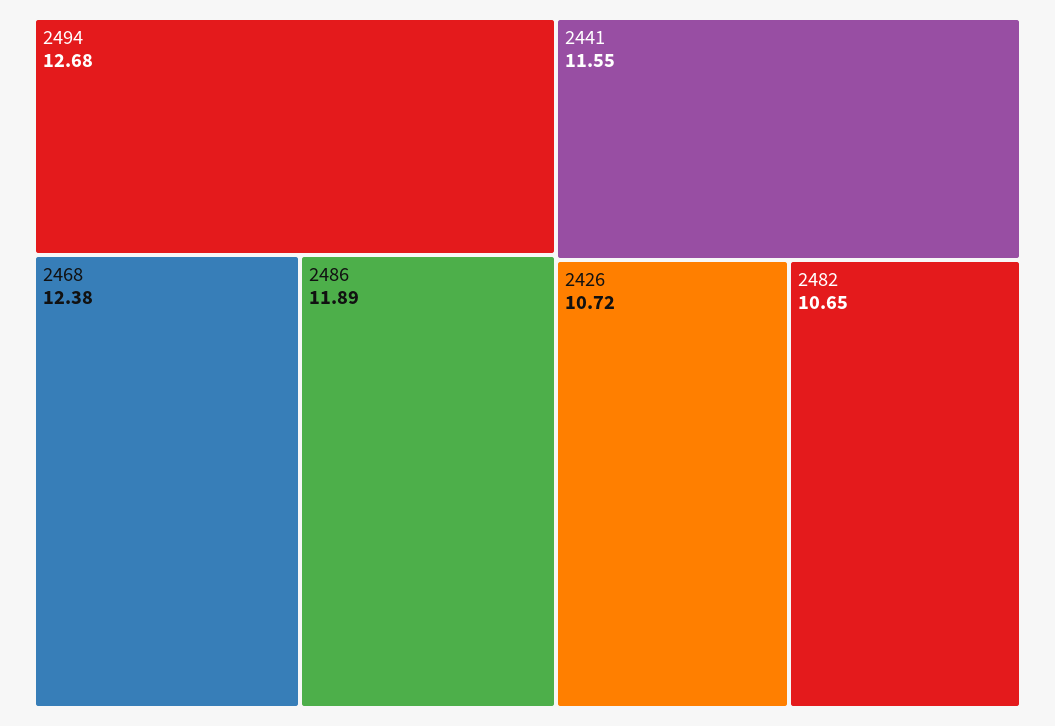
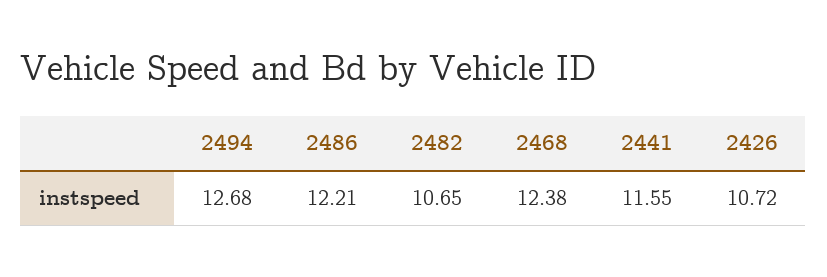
  {
    "2494": 12.68,
    "2468": 12.38,
-   "2486": 11.89,
+   "2486": 12.21,
    "2441": 11.55,
    "2426": 10.72,
    "2482": 10.65
  }

